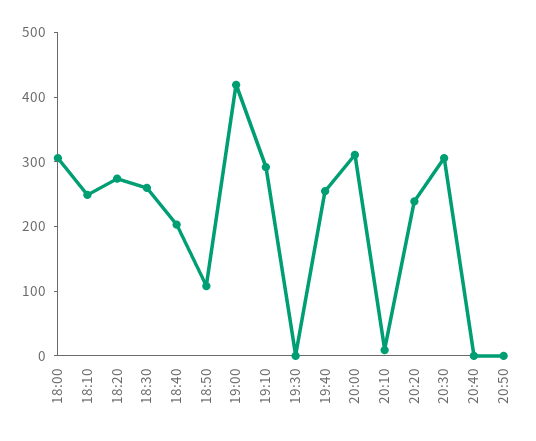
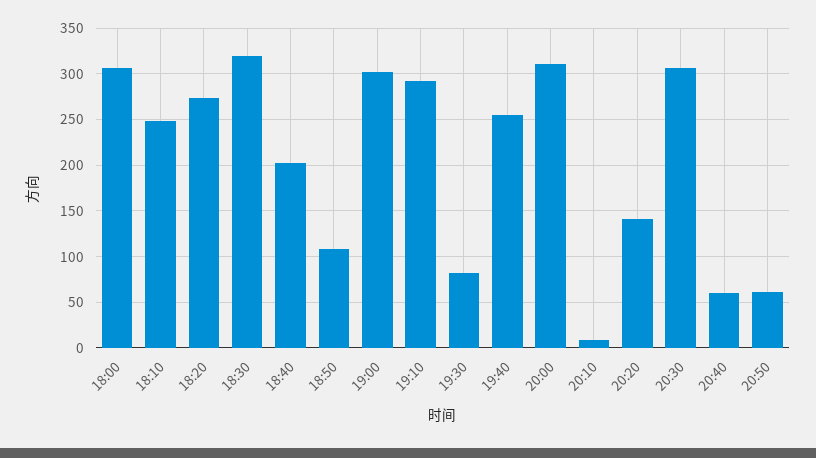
  {
    "18:00": 310,
    "18:10": 250,
    "18:20": 270,
-   "18:30": 260,
+   "18:30": 320,
    "18:40": 200,
    "18:50": 110,
-   "19:00": 420,
+   "19:00": 300,
    "19:10": 290,
-   "19:30": 0,
+   "19:30": 80,
    "19:40": 260,
    "20:00": 310,
    "20:10": 10,
-   "20:20": 240,
+   "20:20": 140,
    "20:30": 310,
-   "20:40": 0,
+   "20:40": 60,
-   "20:50": 0
+   "20:50": 60
  }

